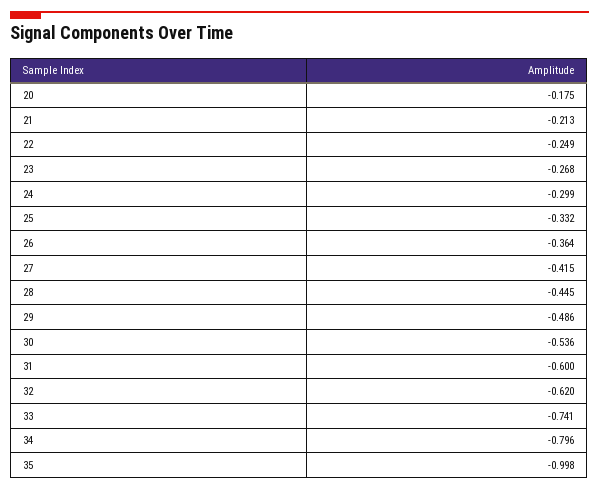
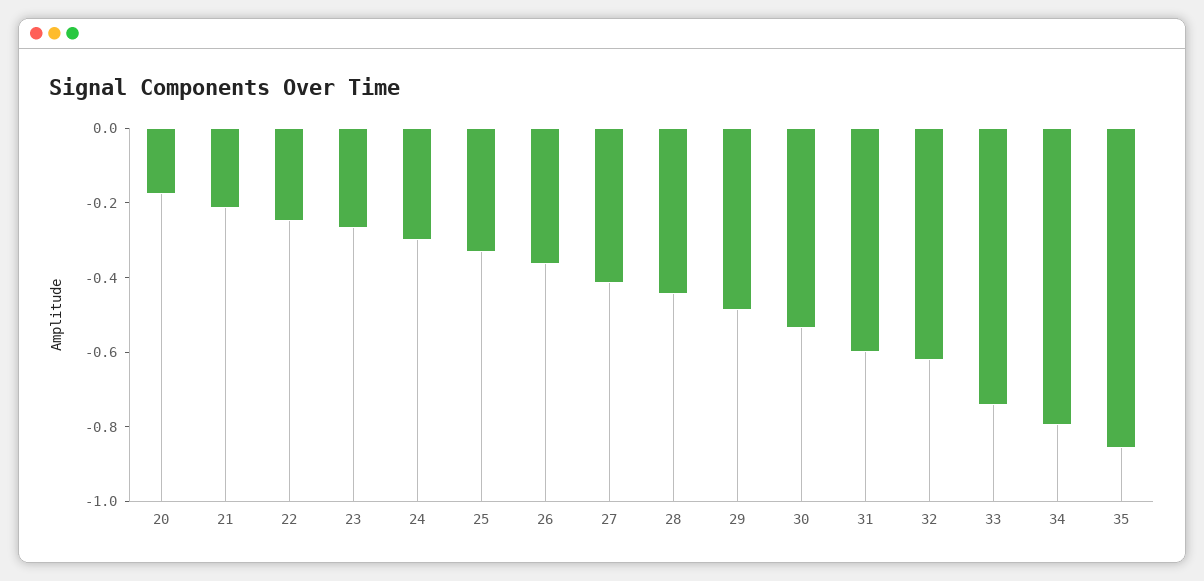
  {
    "20": -0.175,
    "21": -0.213,
    "22": -0.249,
    "23": -0.268,
    "24": -0.299,
    "25": -0.332,
    "26": -0.364,
    "27": -0.415,
    "28": -0.445,
    "29": -0.486,
    "30": -0.536,
    "31": -0.6,
    "32": -0.62,
    "33": -0.741,
    "34": -0.796,
-   "35": -0.998
+   "35": -0.85
  }

